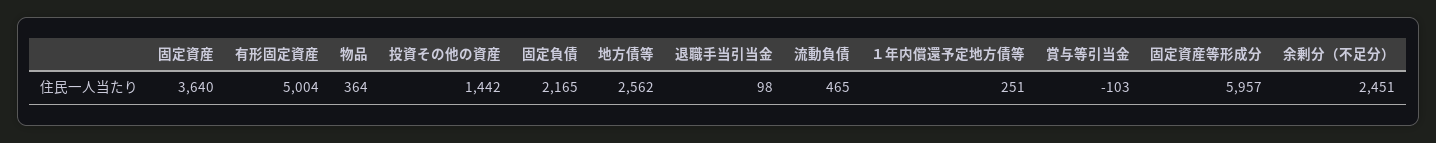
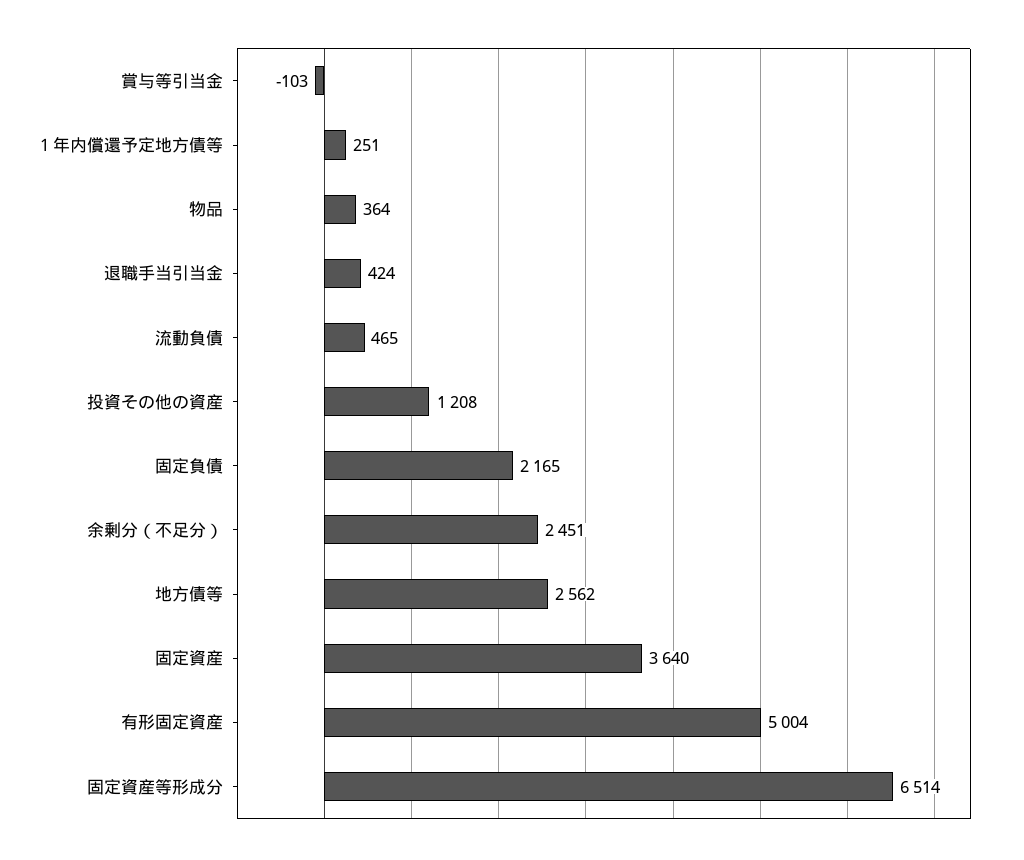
  {
    "固定資産": 3640,
    "有形固定資産": 5004,
    "物品": 364,
-   "投資その他の資産": 1442,
+   "投資その他の資産": 1208,
    "固定負債": 2165,
    "地方債等": 2562,
-   "退職手当引当金": 98,
+   "退職手当引当金": 424,
    "流動負債": 465,
    "１年内償還予定地方債等": 251,
    "賞与等引当金": -103,
-   "固定資産等形成分": 5957,
+   "固定資産等形成分": 6514,
    "余剰分（不足分）": 2451
  }

